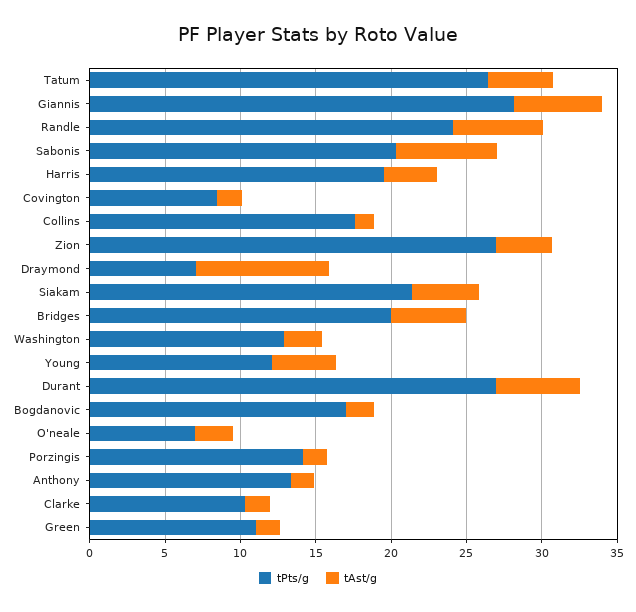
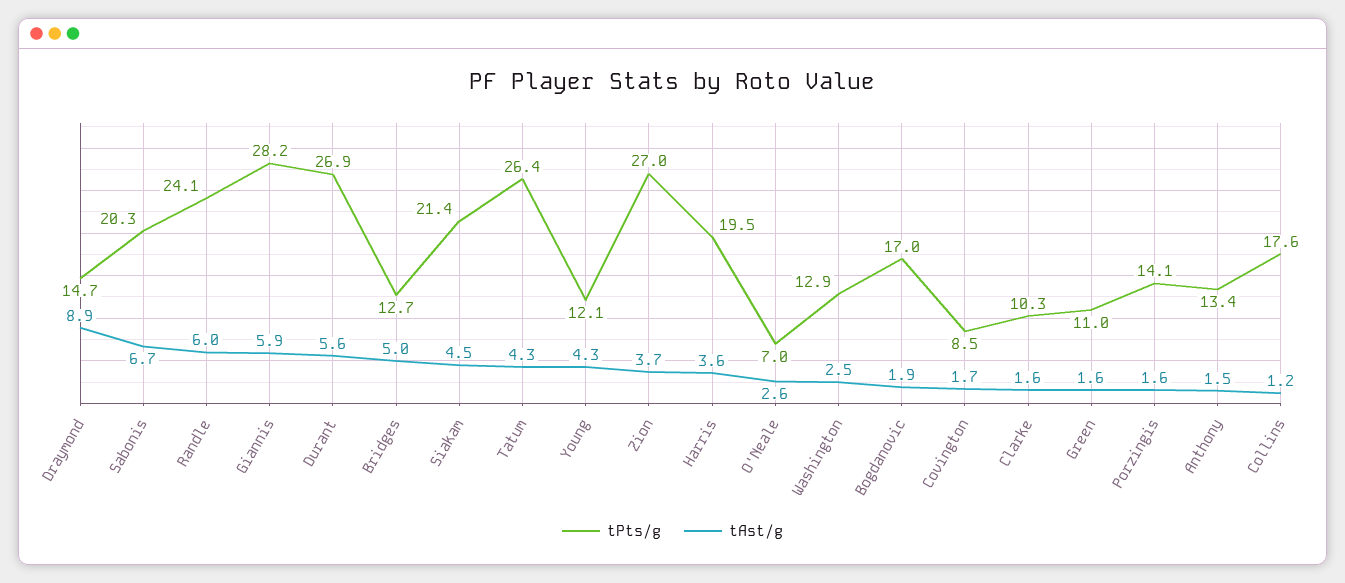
  {
    "tPts/g": {
      "Tatum": 26.4,
      "Giannis": 28.2,
      "Randle": 24.1,
      "Sabonis": 20.3,
      "Harris": 19.5,
      "Covington": 8.5,
      "Collins": 17.6,
      "Zion": 27,
-     "Draymond": 7,
+     "Draymond": 14.7,
      "Siakam": 21.4,
-     "Bridges": 20,
+     "Bridges": 12.7,
      "Washington": 12.9,
      "Young": 12.1,
      "Durant": 26.9,
      "Bogdanovic": 17,
      "O'neale": 7,
      "Porzingis": 14.1,
      "Anthony": 13.4,
      "Clarke": 10.3,
      "Green": 11
    },
    "tAst/g": {
      "Tatum": 4.3,
      "Giannis": 5.9,
      "Randle": 6,
      "Sabonis": 6.7,
      "Harris": 3.6,
      "Covington": 1.7,
      "Collins": 1.2,
      "Zion": 3.7,
      "Draymond": 8.9,
      "Siakam": 4.5,
      "Bridges": 5,
      "Washington": 2.5,
      "Young": 4.3,
      "Durant": 5.6,
      "Bogdanovic": 1.9,
      "O'neale": 2.6,
      "Porzingis": 1.6,
      "Anthony": 1.5,
      "Clarke": 1.6,
      "Green": 1.6
    }
  }

